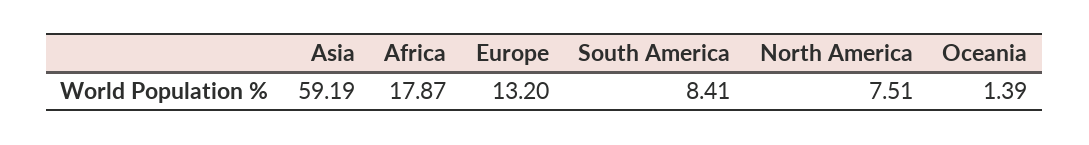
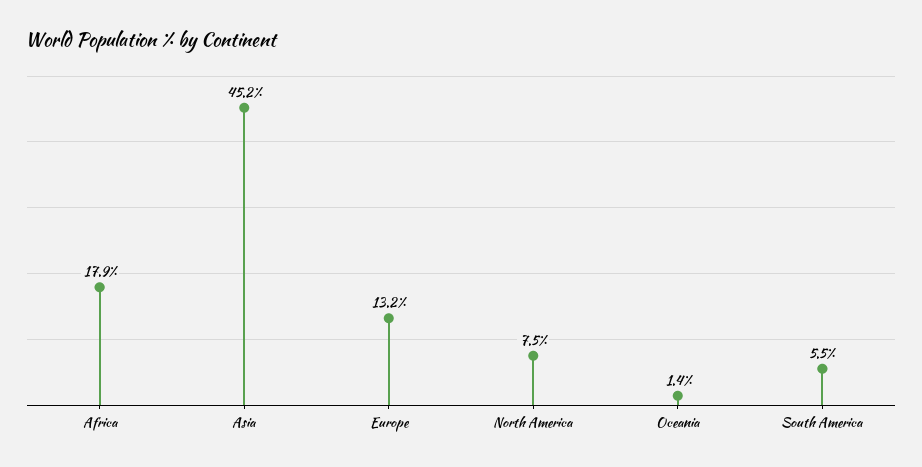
  {
-   "Asia": 59.19,
+   "Asia": 45.2,
    "Africa": 17.87,
    "Europe": 13.2,
-   "South America": 8.41,
+   "South America": 5.5,
    "North America": 7.51,
    "Oceania": 1.39
  }

